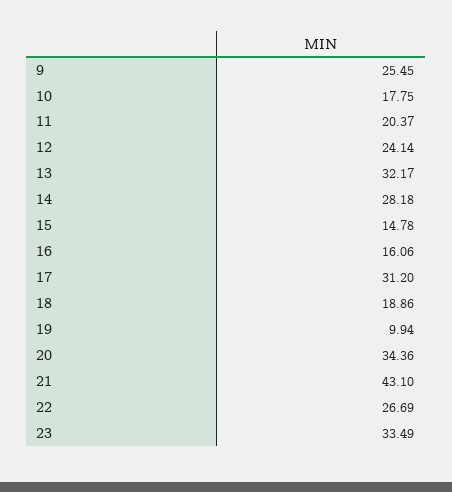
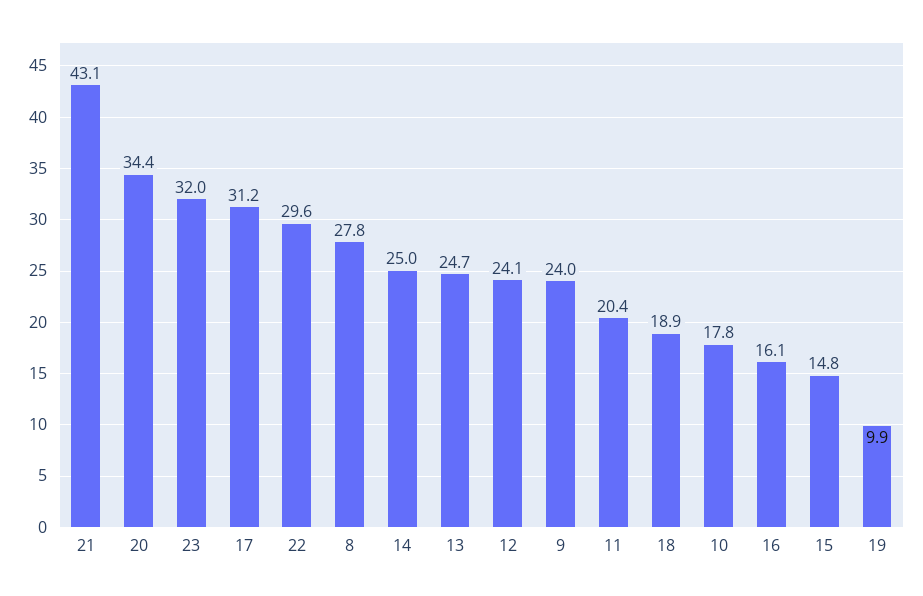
  {
-   "9": 25.45,
+   "9": 24,
    "10": 17.75,
    "11": 20.37,
    "12": 24.14,
-   "13": 32.17,
+   "13": 24.7,
-   "14": 28.18,
+   "14": 25,
    "15": 14.78,
    "16": 16.06,
    "17": 31.2,
    "18": 18.86,
    "19": 9.94,
    "20": 34.36,
    "21": 43.1,
-   "22": 26.69,
+   "22": 29.6,
-   "23": 33.49
+   "23": 32,
+   "8": 27.8
  }

